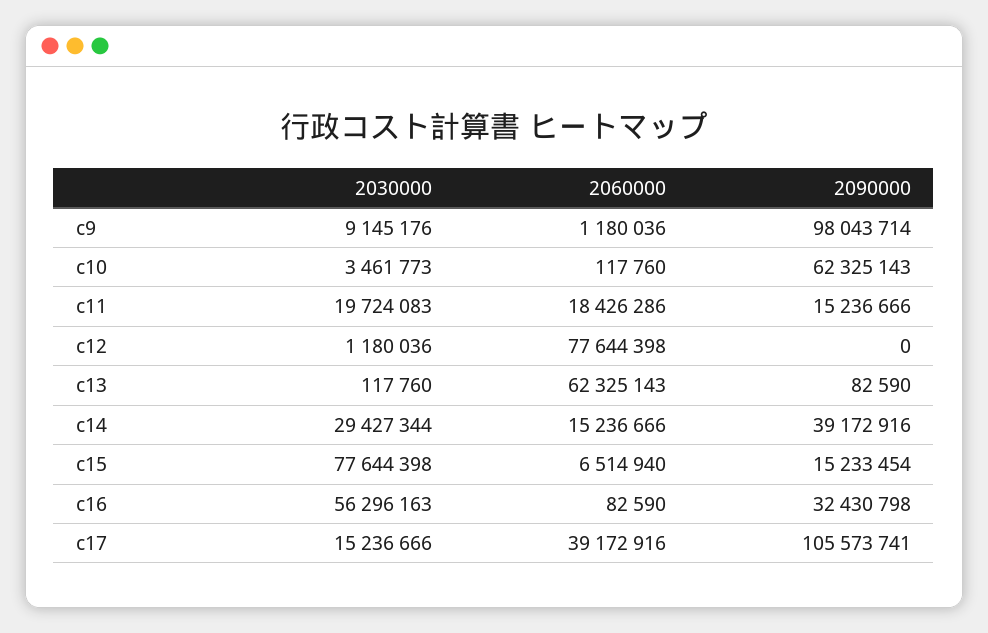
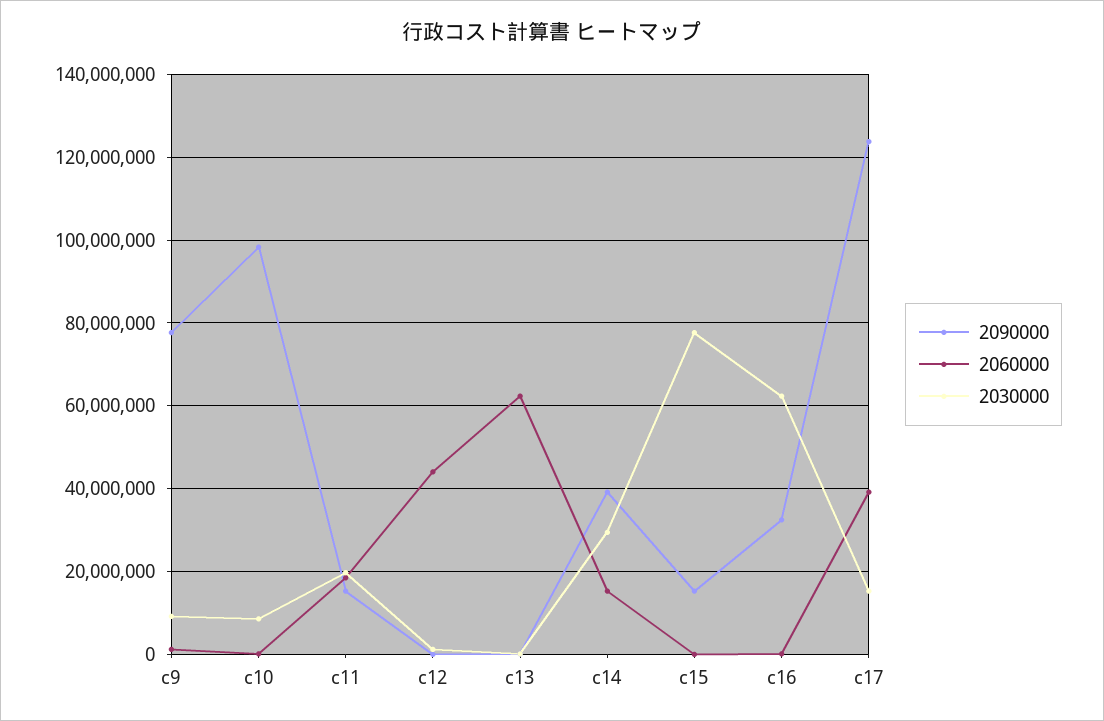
  {
    "2030000": {
      "c9": 9145176,
-     "c10": 3461773,
+     "c10": 8000000,
      "c11": 19724083,
      "c12": 1180036,
      "c13": 117760,
      "c14": 29427344,
      "c15": 77644398,
-     "c16": 56296163,
+     "c16": 62000000,
      "c17": 15236666
    },
    "2060000": {
      "c9": 1180036,
      "c10": 117760,
      "c11": 18426286,
-     "c12": 77644398,
+     "c12": 44000000,
      "c13": 62325143,
      "c14": 15236666,
-     "c15": 6514940,
+     "c15": 0,
      "c16": 82590,
      "c17": 39172916
    },
    "2090000": {
-     "c9": 98043714,
+     "c9": 78000000,
-     "c10": 62325143,
+     "c10": 98000000,
      "c11": 15236666,
      "c12": 0,
      "c13": 82590,
      "c14": 39172916,
      "c15": 15233454,
      "c16": 32430798,
-     "c17": 105573741
+     "c17": 124000000
    }
  }

